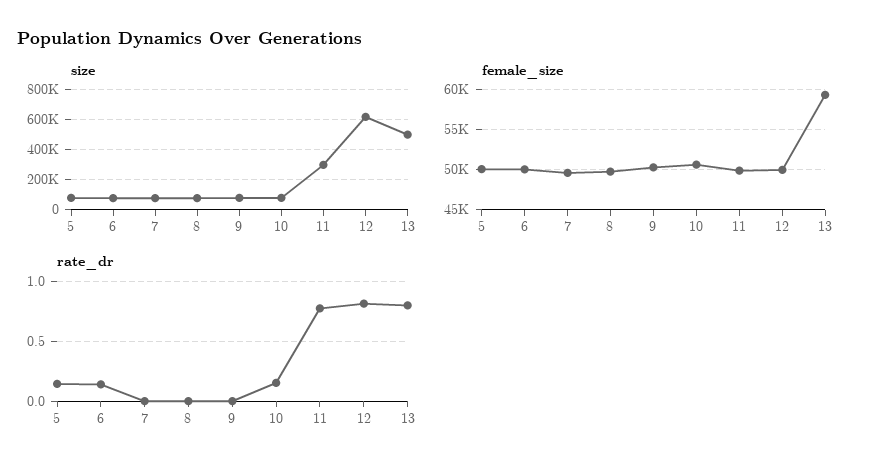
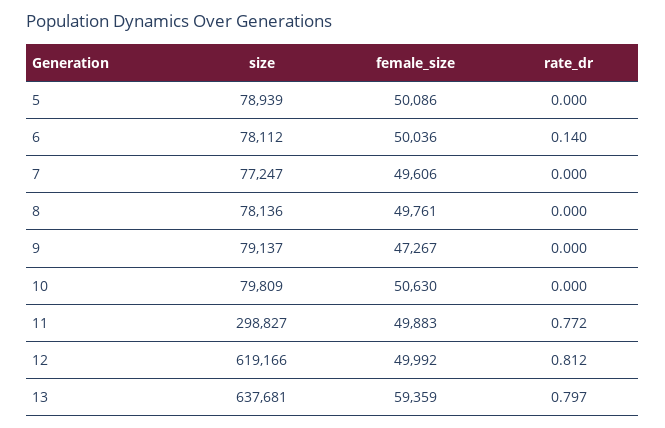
  {
    "size": {
      "5": 78939,
      "6": 78112,
      "7": 77247,
      "8": 78136,
      "9": 79137,
      "10": 79809,
      "11": 298827,
      "12": 619166,
-     "13": 500000
+     "13": 637681
    },
    "female_size": {
      "5": 50086,
      "6": 50036,
      "7": 49606,
      "8": 49761,
-     "9": 50000,
+     "9": 47267,
      "10": 50630,
      "11": 49883,
      "12": 49992,
      "13": 59359
    },
    "rate_dr": {
-     "5": 0.15,
+     "5": 0,
      "6": 0.14,
      "7": 0,
      "8": 0,
      "9": 0,
-     "10": 0.15,
+     "10": 0,
      "11": 0.772,
      "12": 0.812,
      "13": 0.797
    }
  }

